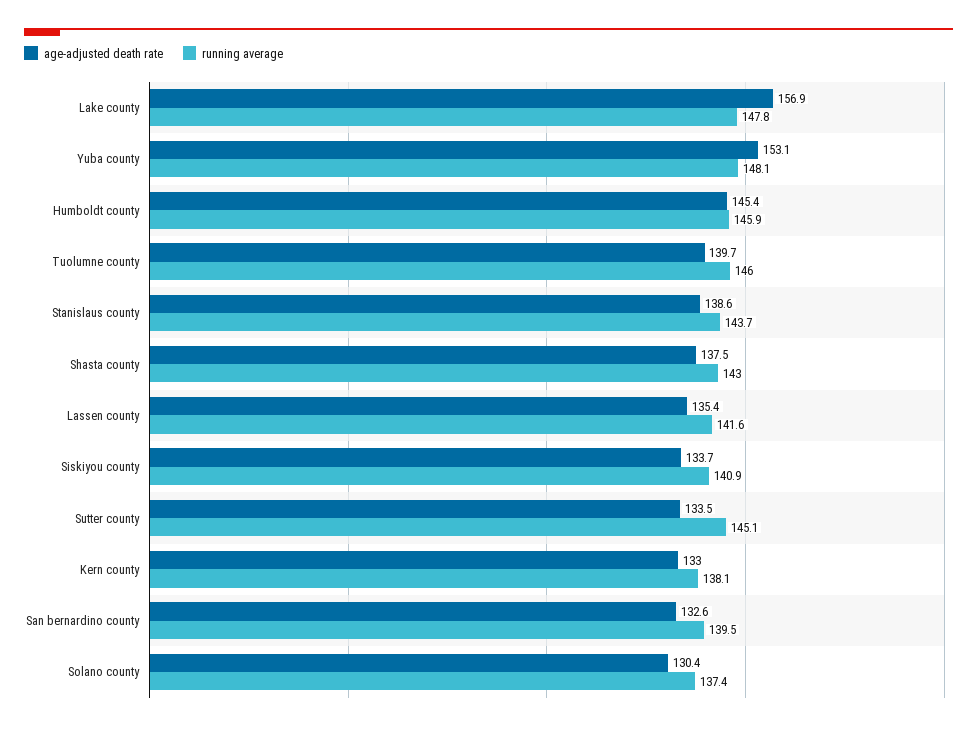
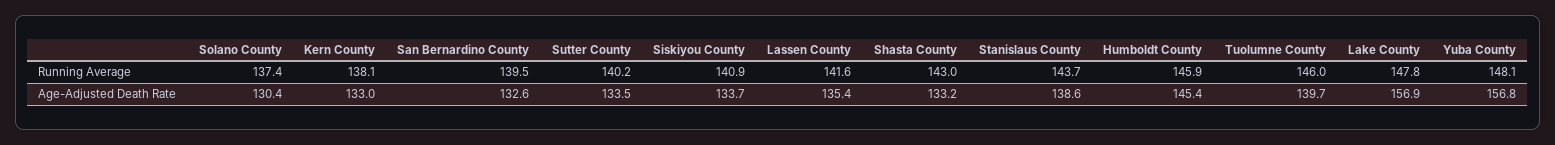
  {
    "age-adjusted death rate": {
      "Lake county": 156.9,
-     "Yuba county": 153.1,
+     "Yuba county": 156.8,
      "Humboldt county": 145.4,
      "Tuolumne county": 139.7,
      "Stanislaus county": 138.6,
-     "Shasta county": 137.5,
+     "Shasta county": 133.2,
      "Lassen county": 135.4,
      "Siskiyou county": 133.7,
      "Sutter county": 133.5,
      "Kern county": 133,
      "San bernardino county": 132.6,
      "Solano county": 130.4
    },
    "running average": {
      "Lake county": 147.8,
      "Yuba county": 148.1,
      "Humboldt county": 145.9,
      "Tuolumne county": 146,
      "Stanislaus county": 143.7,
      "Shasta county": 143,
      "Lassen county": 141.6,
      "Siskiyou county": 140.9,
-     "Sutter county": 145.1,
+     "Sutter county": 140.2,
      "Kern county": 138.1,
      "San bernardino county": 139.5,
      "Solano county": 137.4
    }
  }

